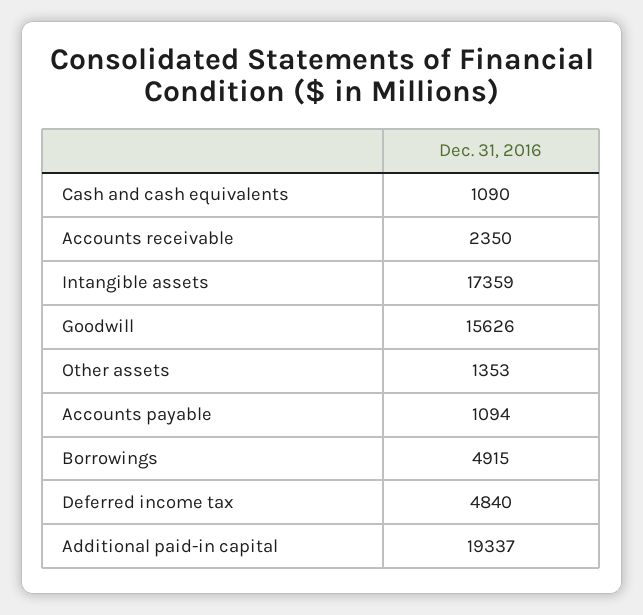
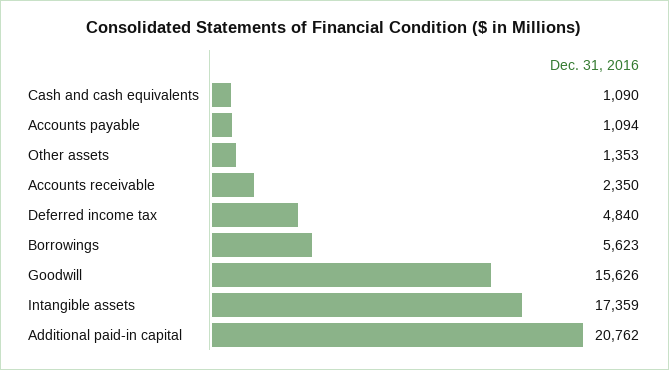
  {
    "Cash and cash equivalents": 1090,
    "Accounts receivable": 2350,
    "Intangible assets": 17359,
    "Goodwill": 15626,
    "Other assets": 1353,
    "Accounts payable": 1094,
-   "Borrowings": 4915,
+   "Borrowings": 5623,
    "Deferred income tax": 4840,
-   "Additional paid-in capital": 19337
+   "Additional paid-in capital": 20762
  }

